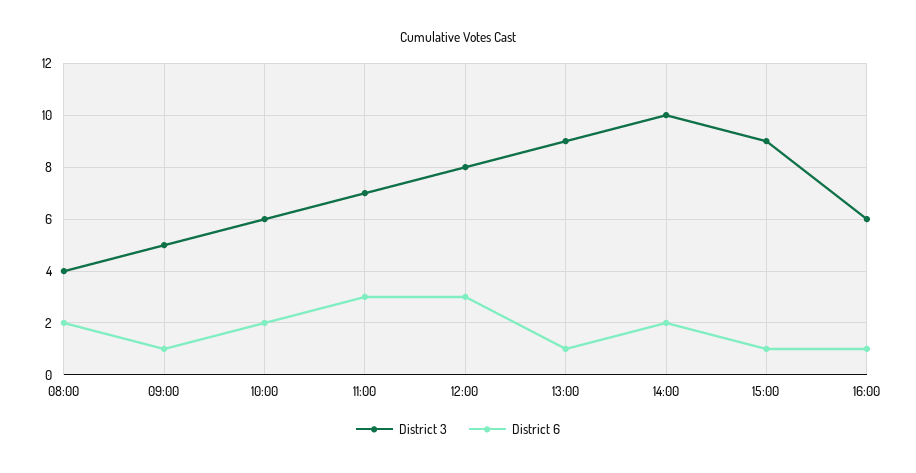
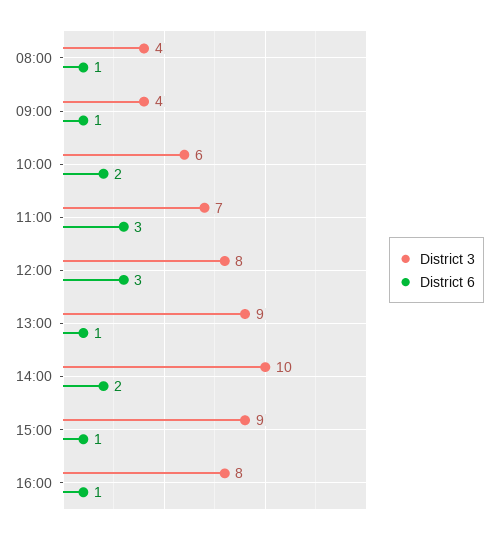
  {
    "District 3": {
      "08:00": 4,
-     "09:00": 5,
+     "09:00": 4,
      "10:00": 6,
      "11:00": 7,
      "12:00": 8,
      "13:00": 9,
      "14:00": 10,
      "15:00": 9,
-     "16:00": 6
+     "16:00": 8
    },
    "District 6": {
-     "08:00": 2,
+     "08:00": 1,
      "09:00": 1,
      "10:00": 2,
      "11:00": 3,
      "12:00": 3,
      "13:00": 1,
      "14:00": 2,
      "15:00": 1,
      "16:00": 1
    }
  }

